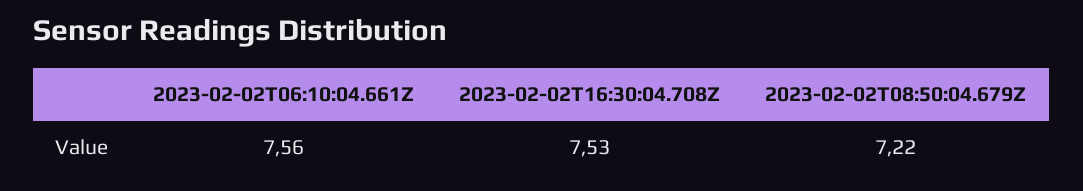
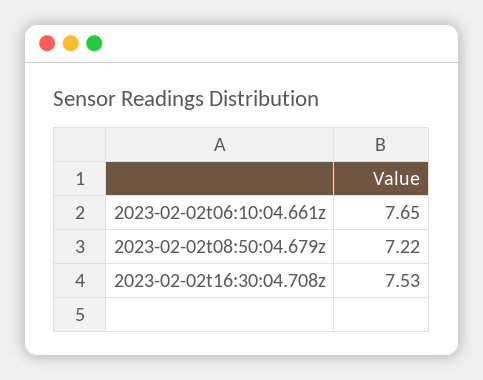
  {
-   "2023-02-02T06:10:04.661Z": 7.56,
+   "2023-02-02T06:10:04.661Z": 7.65,
    "2023-02-02T16:30:04.708Z": 7.53,
    "2023-02-02T08:50:04.679Z": 7.22
  }

